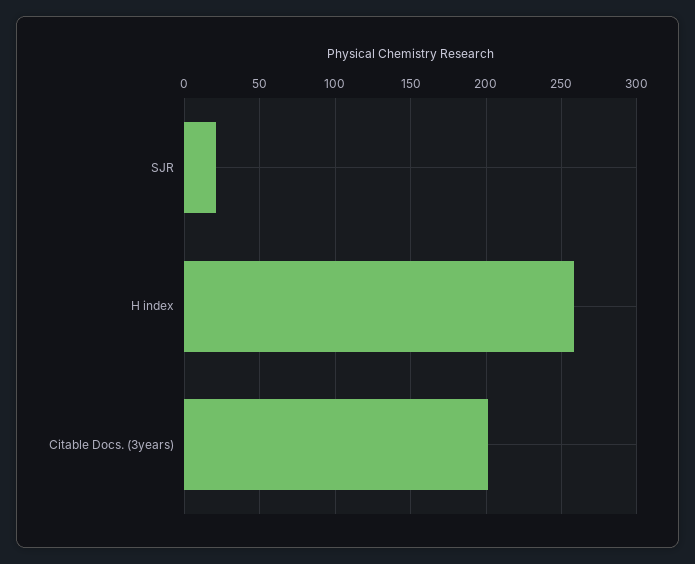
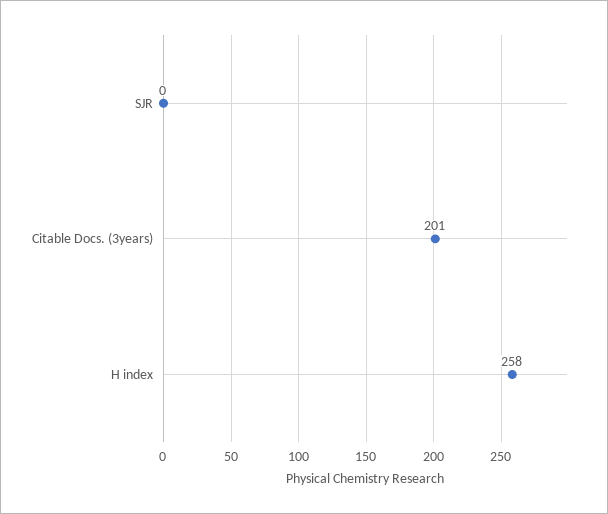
  {
-   "SJR": 20,
+   "SJR": 0,
    "H index": 258,
    "Citable Docs. (3years)": 201
  }

